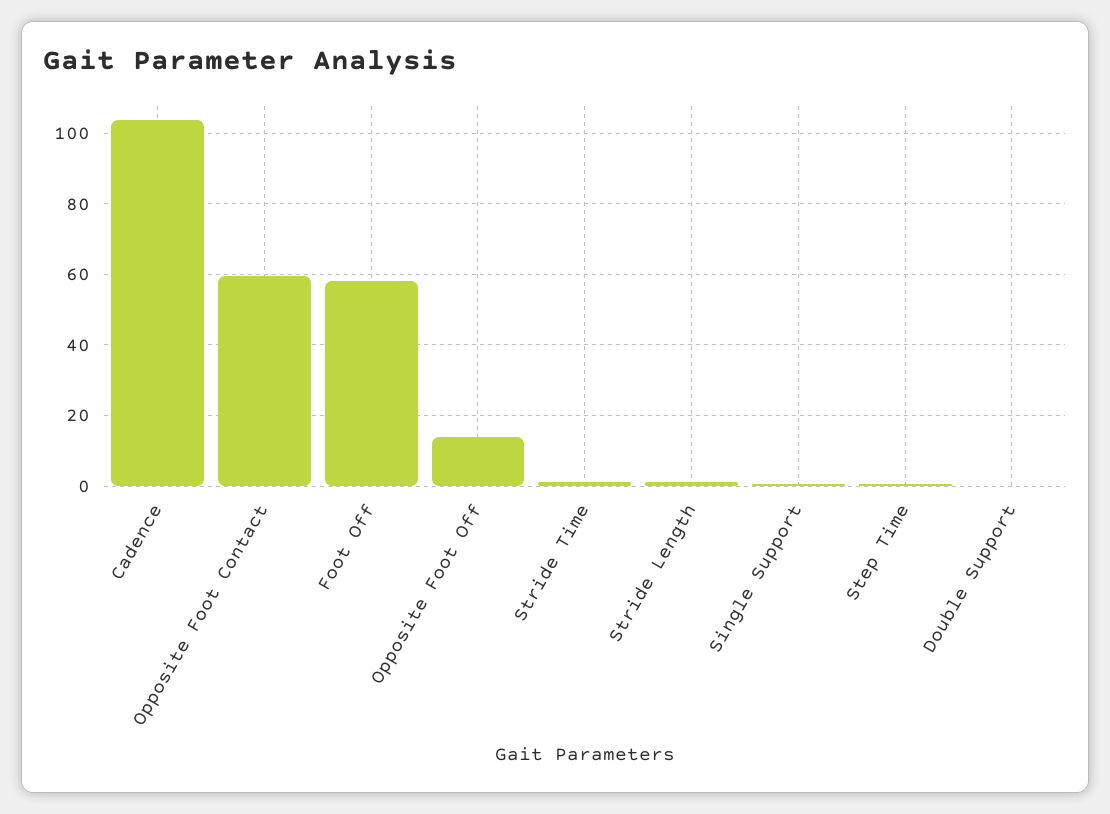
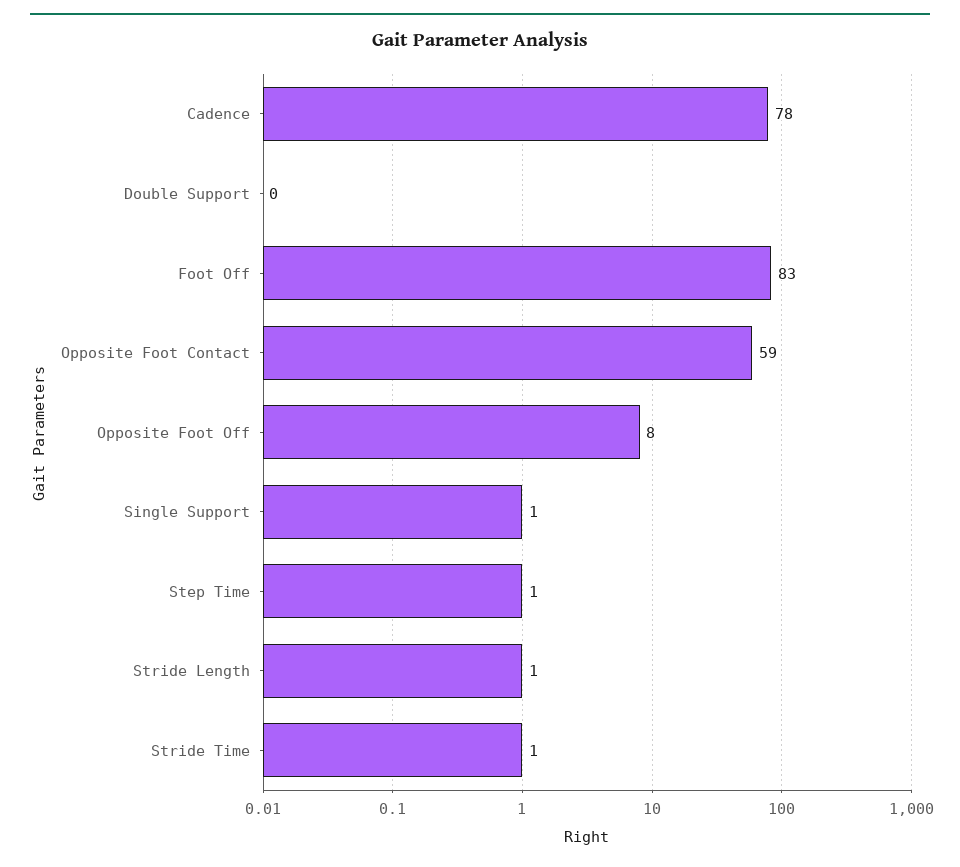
  {
-   "Cadence": 104,
+   "Cadence": 78,
    "Opposite Foot Contact": 59,
-   "Foot Off": 58,
+   "Foot Off": 83,
-   "Opposite Foot Off": 14,
+   "Opposite Foot Off": 8,
    "Stride Time": 1,
    "Stride Length": 1,
    "Single Support": 1,
    "Step Time": 1,
    "Double Support": 0
  }

